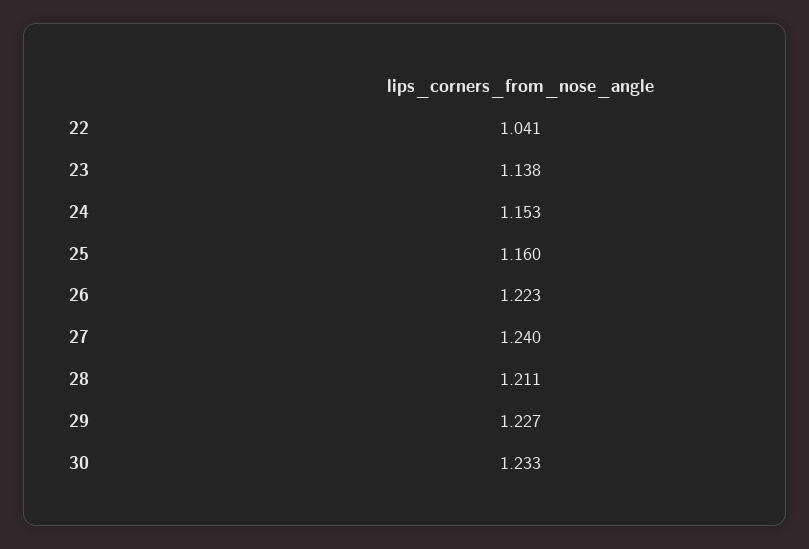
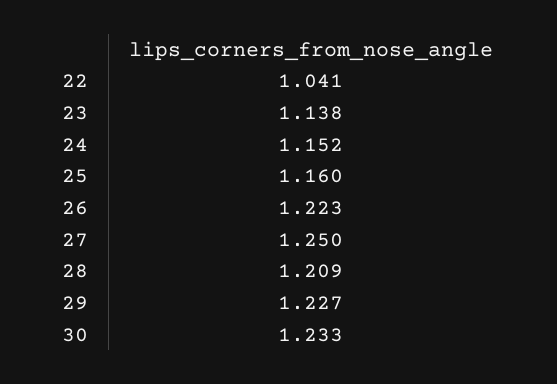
  {
    "22": 1.041,
    "23": 1.138,
-   "24": 1.153,
+   "24": 1.152,
    "25": 1.16,
    "26": 1.223,
-   "27": 1.24,
+   "27": 1.25,
-   "28": 1.211,
+   "28": 1.209,
    "29": 1.227,
    "30": 1.233
  }

